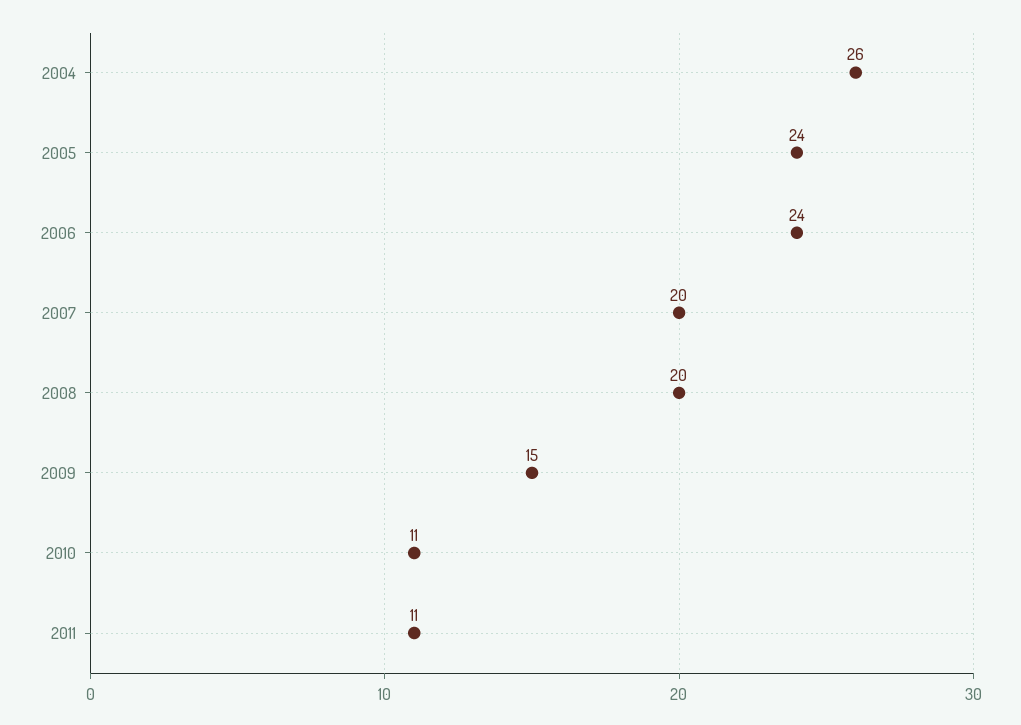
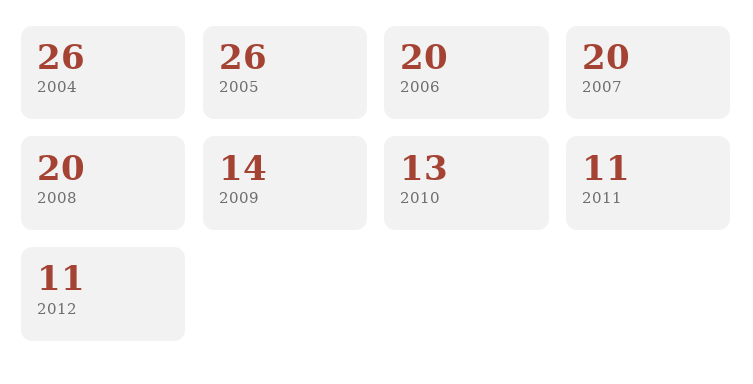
  {
    "2004": 26,
-   "2005": 24,
+   "2005": 26,
-   "2006": 24,
+   "2006": 20,
    "2007": 20,
    "2008": 20,
-   "2009": 15,
+   "2009": 14,
-   "2010": 11,
+   "2010": 13,
-   "2011": 11
+   "2011": 11,
+   "2012": 11
  }

